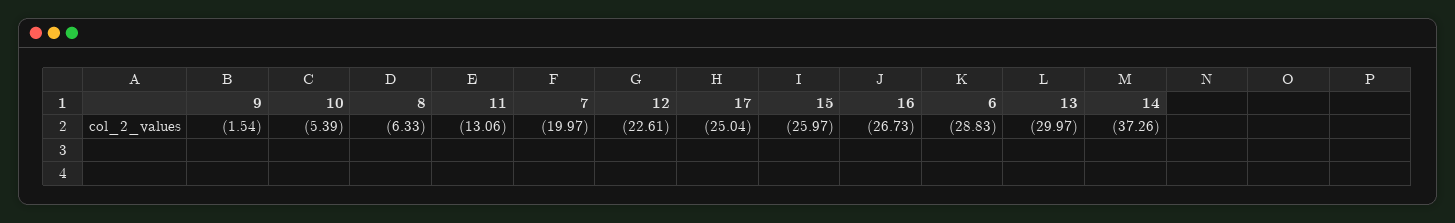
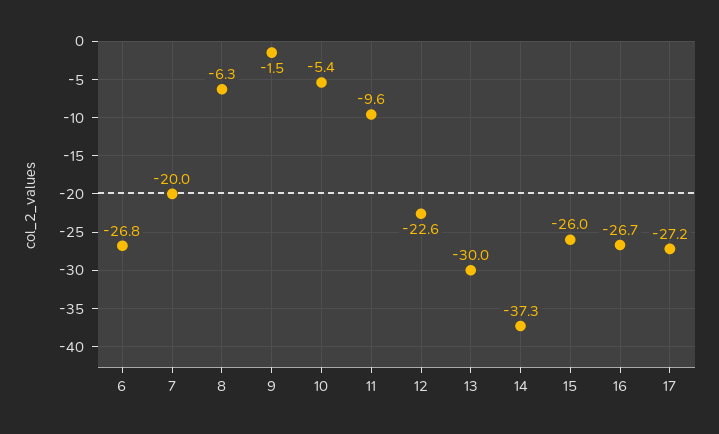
  {
    "9": -1.54,
    "10": -5.39,
    "8": -6.33,
-   "11": -13.06,
+   "11": -9.6,
    "7": -19.97,
    "12": -22.61,
-   "17": -25.04,
+   "17": -27.2,
    "15": -25.97,
    "16": -26.73,
-   "6": -28.83,
+   "6": -26.8,
    "13": -29.97,
    "14": -37.26
  }

